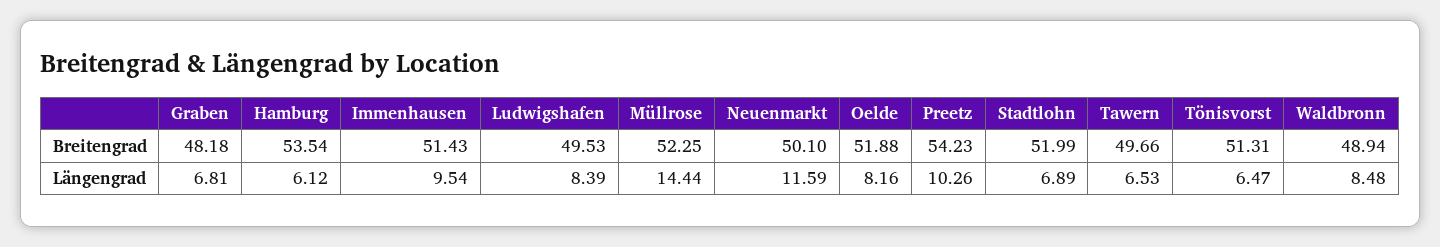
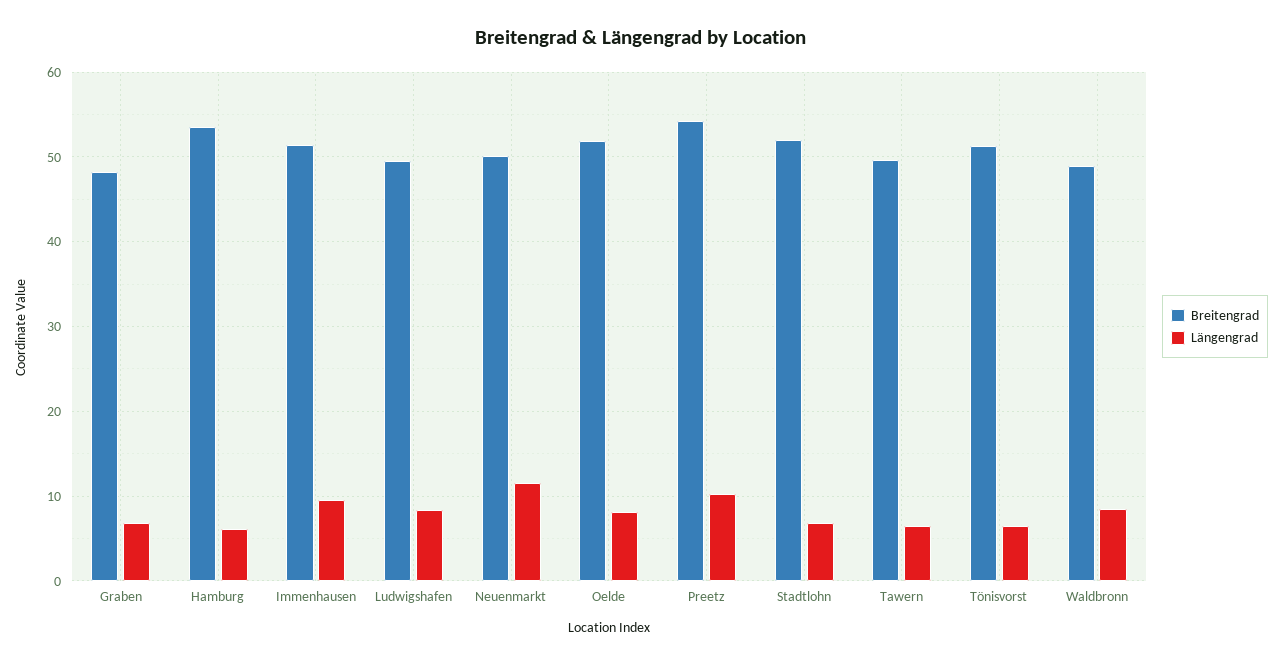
  {
    "Breitengrad": {
      "Graben": 48.18,
      "Hamburg": 53.54,
      "Immenhausen": 51.43,
      "Ludwigshafen": 49.53,
-     "Müllrose": 52.25,
      "Neuenmarkt": 50.1,
      "Oelde": 51.88,
      "Preetz": 54.23,
      "Stadtlohn": 51.99,
      "Tawern": 49.66,
      "Tönisvorst": 51.31,
      "Waldbronn": 48.94
    },
    "Längengrad": {
      "Graben": 6.81,
      "Hamburg": 6.12,
      "Immenhausen": 9.54,
      "Ludwigshafen": 8.39,
-     "Müllrose": 14.44,
      "Neuenmarkt": 11.59,
      "Oelde": 8.16,
      "Preetz": 10.26,
      "Stadtlohn": 6.89,
      "Tawern": 6.53,
      "Tönisvorst": 6.47,
      "Waldbronn": 8.48
    }
  }

